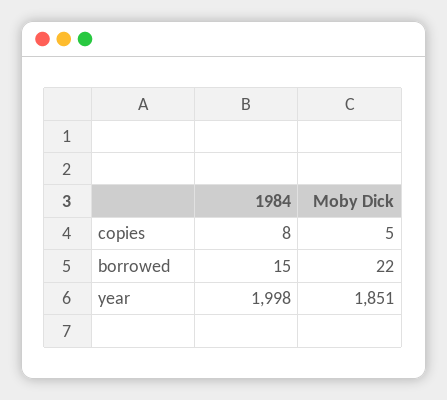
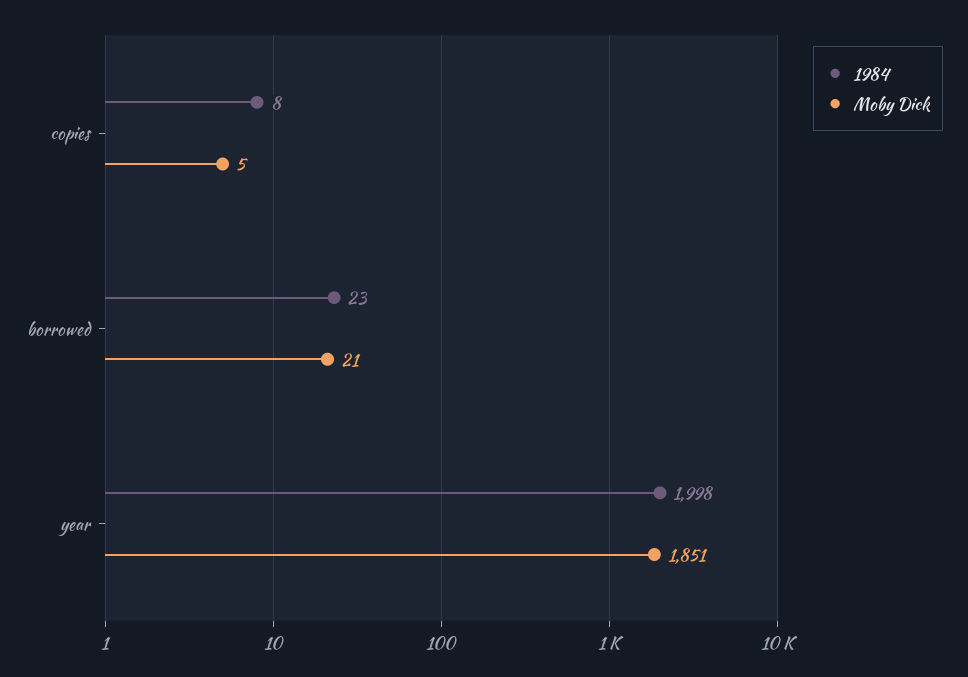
  {
    "1984": {
      "copies": 8,
-     "borrowed": 15,
+     "borrowed": 23,
      "year": 1998
    },
    "Moby Dick": {
      "copies": 5,
-     "borrowed": 22,
+     "borrowed": 21,
      "year": 1851
    }
  }

